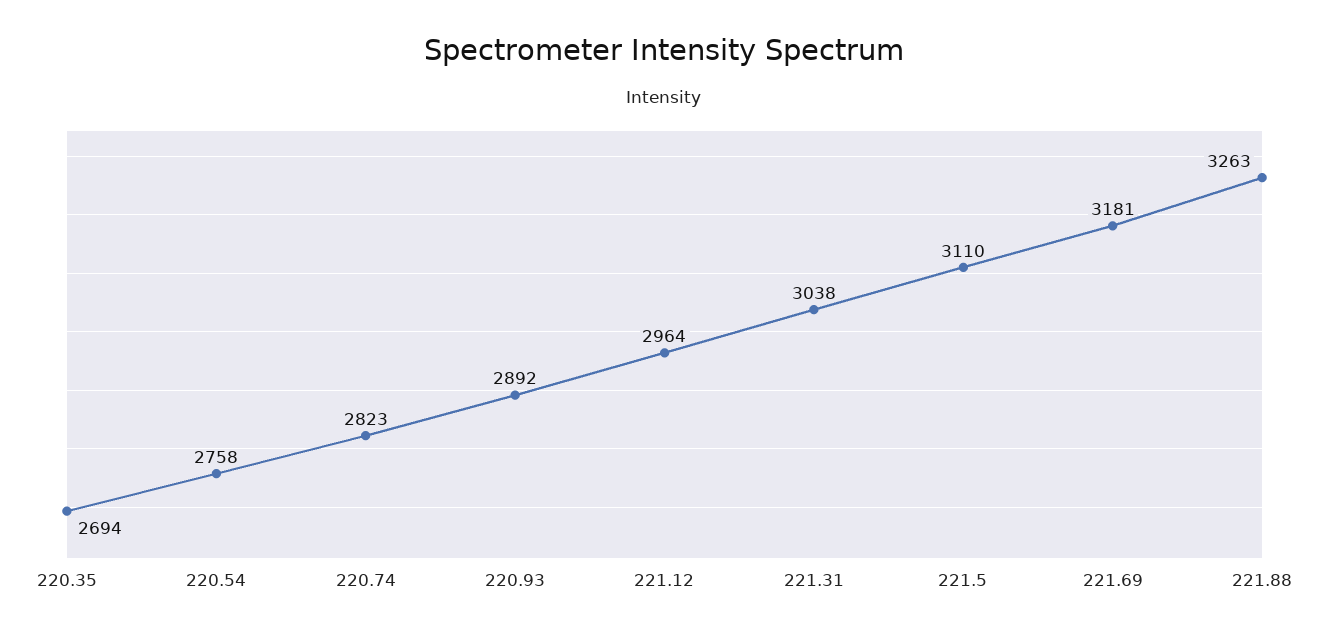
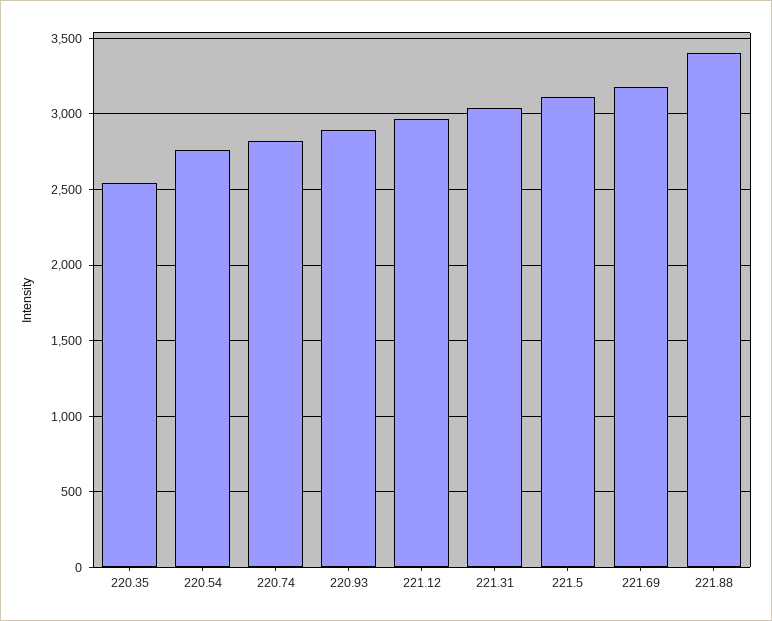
  {
-   "220.35": 2694,
+   "220.35": 2550,
    "220.54": 2758,
    "220.74": 2823,
    "220.93": 2892,
    "221.12": 2964,
    "221.31": 3038,
    "221.5": 3110,
    "221.69": 3181,
-   "221.88": 3263
+   "221.88": 3400
  }

